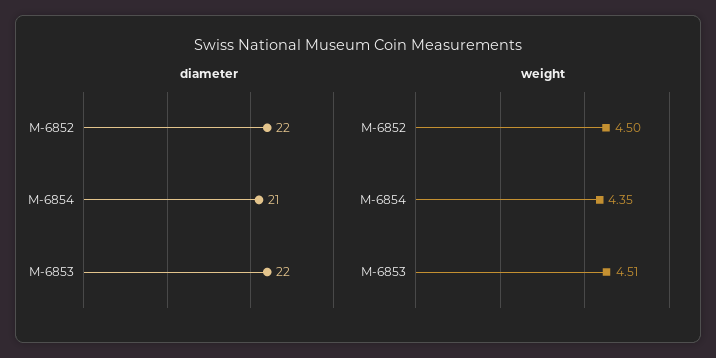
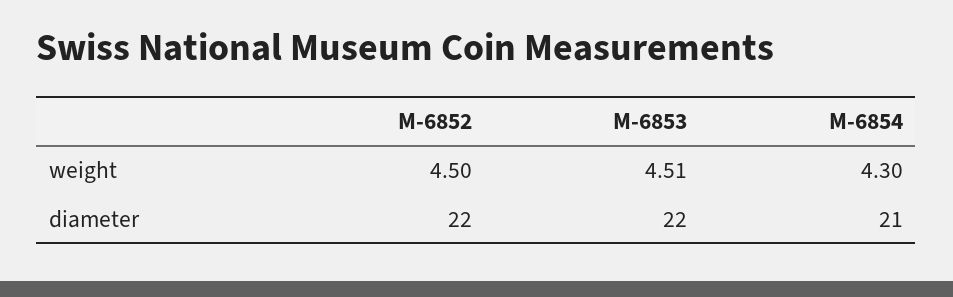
  {
    "diameter": {
      "M-6852": 22,
      "M-6854": 21,
      "M-6853": 22
    },
    "weight": {
      "M-6852": 4.5,
-     "M-6854": 4.35,
+     "M-6854": 4.3,
      "M-6853": 4.51
    }
  }

